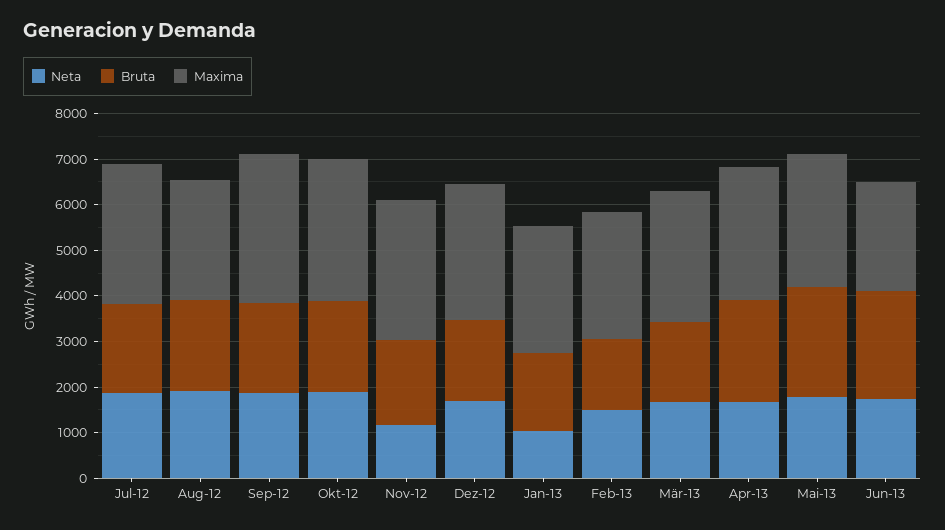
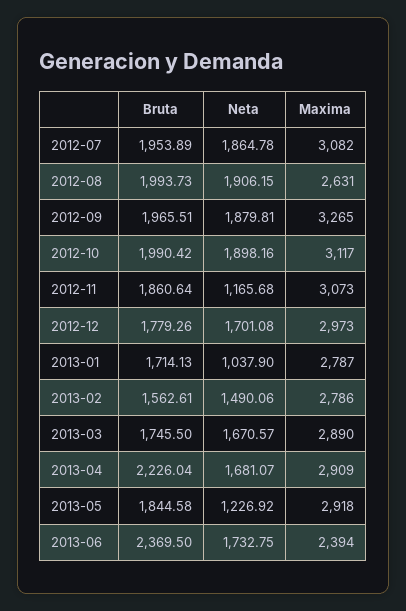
  {
    "Neta": {
      "Jul-12": 1864.78,
      "Aug-12": 1906.15,
      "Sep-12": 1879.81,
      "Okt-12": 1898.16,
      "Nov-12": 1165.68,
      "Dez-12": 1701.08,
      "Jan-13": 1037.9,
      "Feb-13": 1490.06,
      "Mär-13": 1670.57,
      "Apr-13": 1681.07,
-     "Mai-13": 1800,
+     "Mai-13": 1226.92,
      "Jun-13": 1732.75
    },
    "Bruta": {
      "Jul-12": 1953.89,
      "Aug-12": 1993.73,
      "Sep-12": 1965.51,
      "Okt-12": 1990.42,
      "Nov-12": 1860.64,
      "Dez-12": 1779.26,
      "Jan-13": 1714.13,
      "Feb-13": 1562.61,
      "Mär-13": 1745.5,
      "Apr-13": 2226.04,
-     "Mai-13": 2400,
+     "Mai-13": 1844.58,
      "Jun-13": 2369.5
    },
    "Maxima": {
      "Jul-12": 3082,
      "Aug-12": 2631,
      "Sep-12": 3265,
      "Okt-12": 3117,
      "Nov-12": 3073,
      "Dez-12": 2973,
      "Jan-13": 2787,
      "Feb-13": 2786,
      "Mär-13": 2890,
      "Apr-13": 2909,
      "Mai-13": 2918,
      "Jun-13": 2394
    }
  }

